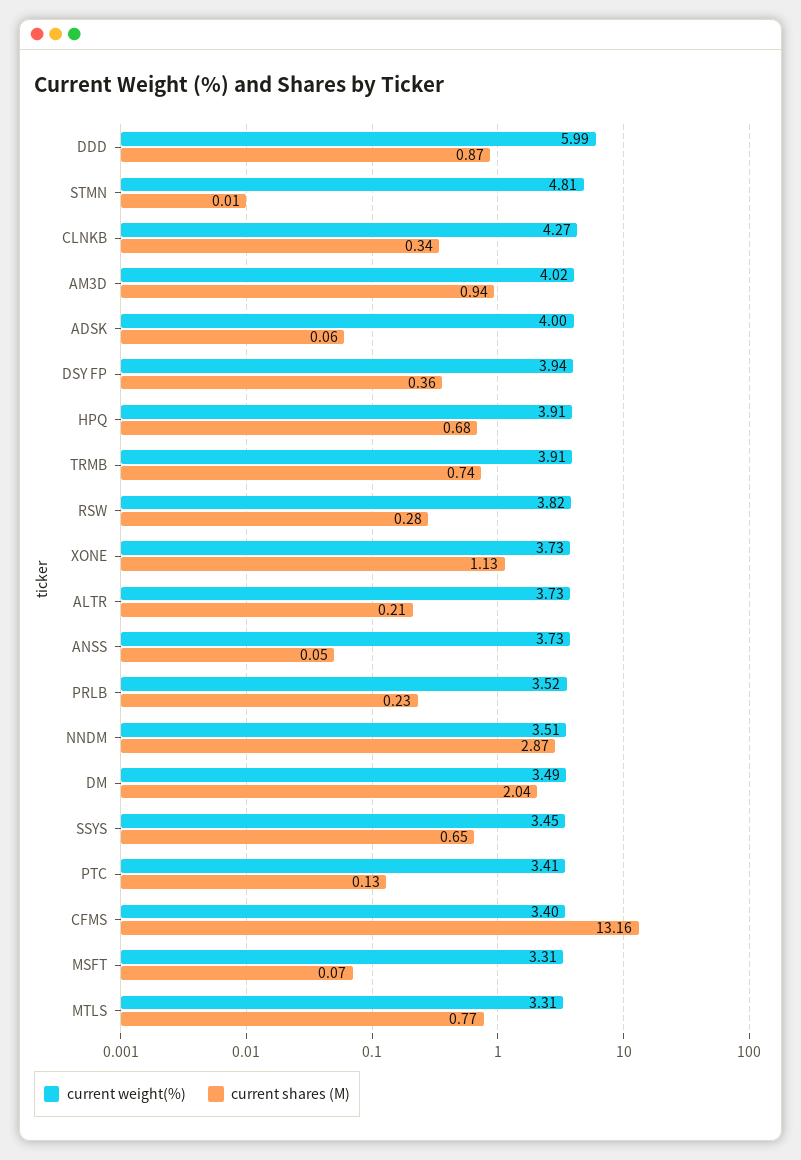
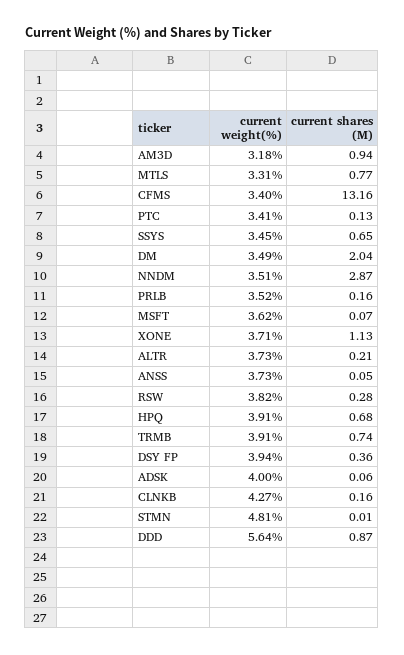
  {
    "current weight(%)": {
-     "DDD": 5.99,
+     "DDD": 5.64,
      "STMN": 4.81,
      "CLNKB": 4.27,
-     "AM3D": 4.02,
+     "AM3D": 3.18,
      "ADSK": 4,
      "DSY FP": 3.94,
      "HPQ": 3.91,
      "TRMB": 3.91,
      "RSW": 3.82,
-     "XONE": 3.73,
+     "XONE": 3.71,
      "ALTR": 3.73,
      "ANSS": 3.73,
      "PRLB": 3.52,
      "NNDM": 3.51,
      "DM": 3.49,
      "SSYS": 3.45,
      "PTC": 3.41,
      "CFMS": 3.4,
-     "MSFT": 3.31,
+     "MSFT": 3.62,
      "MTLS": 3.31
    },
    "current shares (M)": {
      "DDD": 0.87,
      "STMN": 0.01,
-     "CLNKB": 0.34,
+     "CLNKB": 0.16,
      "AM3D": 0.94,
      "ADSK": 0.06,
      "DSY FP": 0.36,
      "HPQ": 0.68,
      "TRMB": 0.74,
      "RSW": 0.28,
      "XONE": 1.13,
      "ALTR": 0.21,
      "ANSS": 0.05,
-     "PRLB": 0.23,
+     "PRLB": 0.16,
      "NNDM": 2.87,
      "DM": 2.04,
      "SSYS": 0.65,
      "PTC": 0.13,
      "CFMS": 13.16,
      "MSFT": 0.07,
      "MTLS": 0.77
    }
  }

